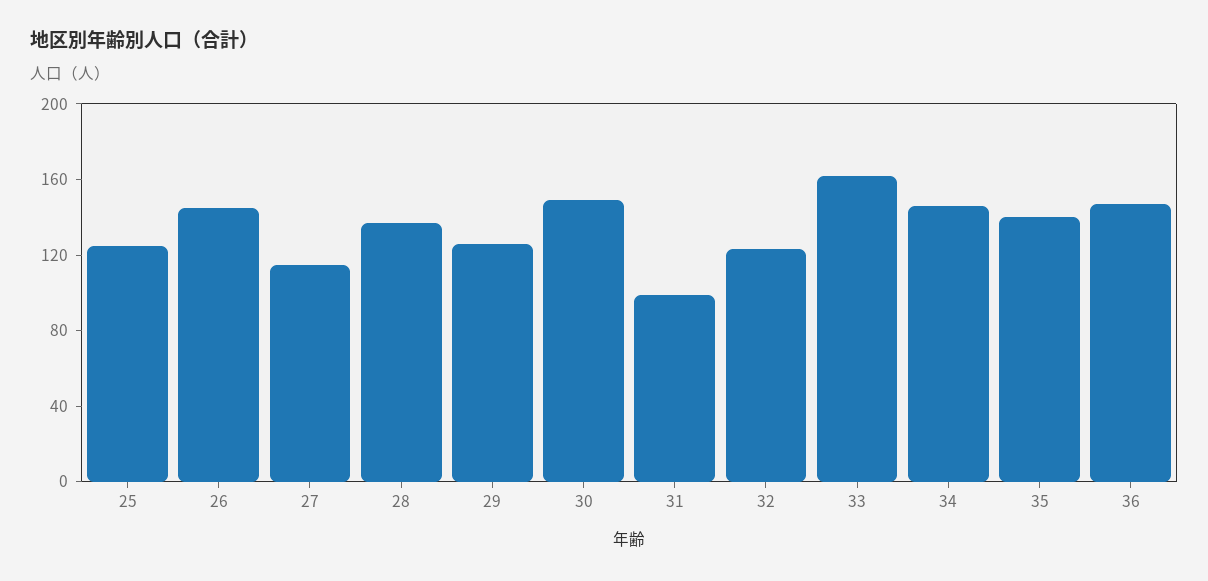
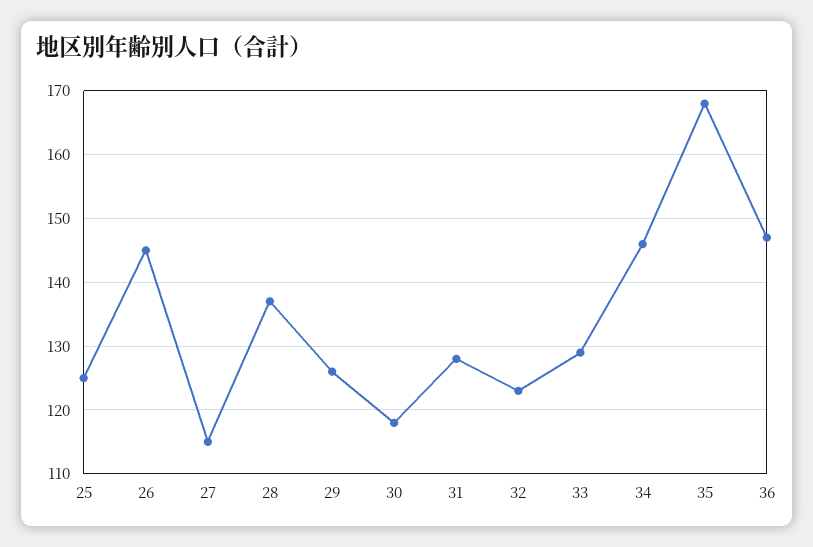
  {
    "25": 125,
    "26": 145,
    "27": 115,
    "28": 137,
    "29": 126,
-   "30": 150,
+   "30": 118,
-   "31": 100,
+   "31": 128,
    "32": 123,
-   "33": 160,
+   "33": 129,
    "34": 146,
-   "35": 140,
+   "35": 168,
    "36": 147
  }

